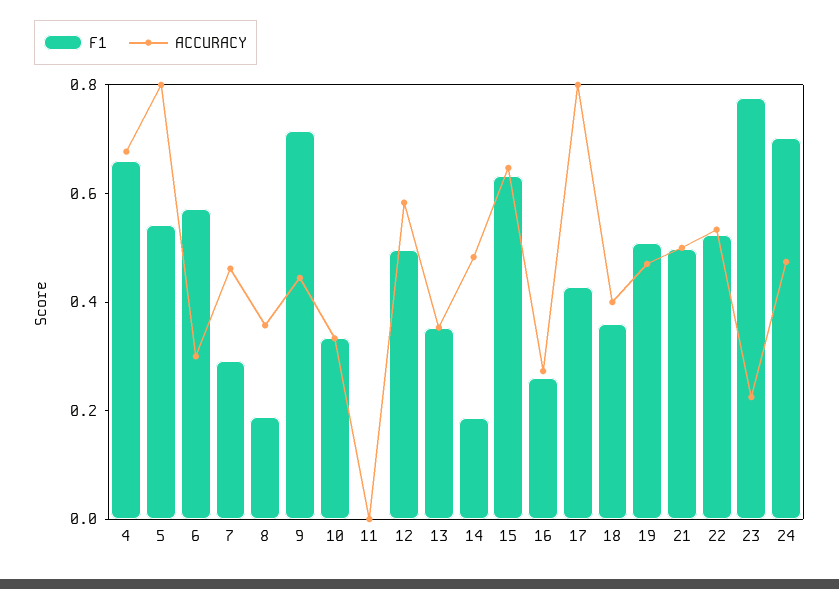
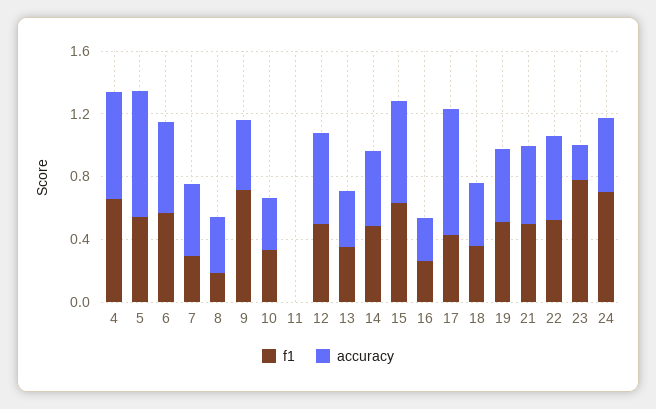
  {
    "F1": {
      "4": 0.65,
      "5": 0.55,
      "6": 0.55,
      "7": 0.3,
      "8": 0.2,
      "9": 0.7,
      "10": 0.35,
      "11": 0,
      "12": 0.5,
      "13": 0.35,
-     "14": 0.2,
+     "14": 0.5,
      "15": 0.65,
      "16": 0.25,
      "17": 0.45,
      "18": 0.35,
      "19": 0.5,
      "21": 0.5,
      "22": 0.5,
      "23": 0.8,
      "24": 0.7
    },
    "ACCURACY": {
      "4": 0.7,
      "5": 0.8,
-     "6": 0.3,
+     "6": 0.6,
      "7": 0.45,
      "8": 0.35,
      "9": 0.45,
      "10": 0.35,
      "11": 0,
      "12": 0.6,
      "13": 0.35,
      "14": 0.5,
      "15": 0.65,
      "16": 0.25,
      "17": 0.8,
      "18": 0.4,
      "19": 0.45,
      "21": 0.5,
      "22": 0.55,
      "23": 0.25,
      "24": 0.45
    }
  }

